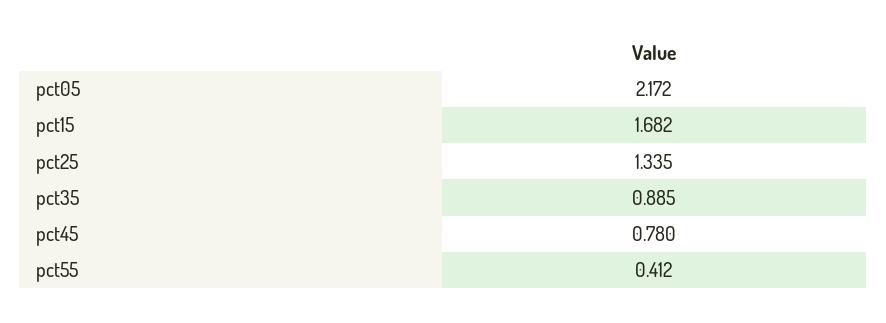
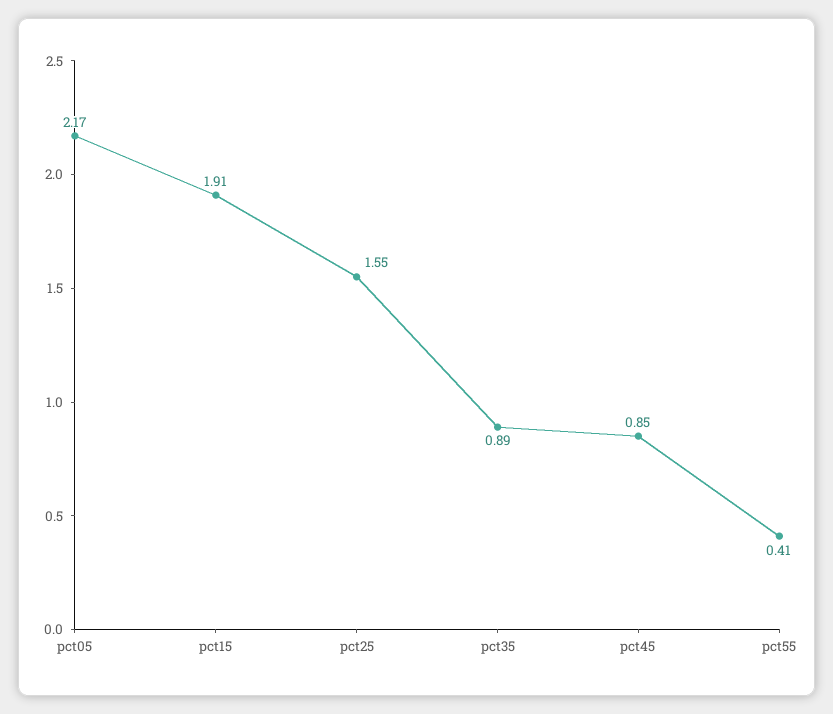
  {
    "pct05": 2.172,
-   "pct15": 1.682,
+   "pct15": 1.91,
-   "pct25": 1.335,
+   "pct25": 1.55,
    "pct35": 0.885,
-   "pct45": 0.78,
+   "pct45": 0.85,
    "pct55": 0.412
  }

